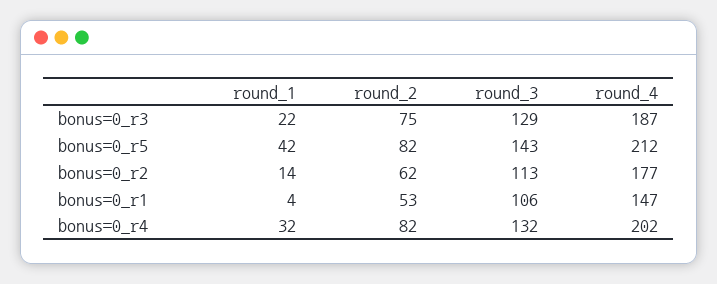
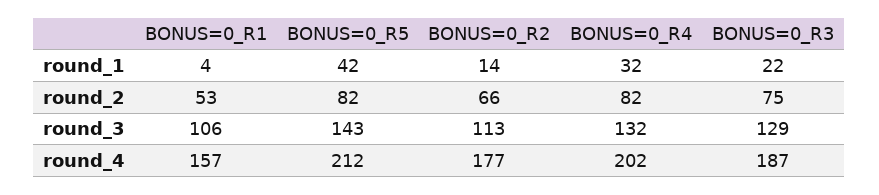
  {
    "round_1": {
      "bonus=0_r3": 22,
      "bonus=0_r5": 42,
      "bonus=0_r2": 14,
      "bonus=0_r1": 4,
      "bonus=0_r4": 32
    },
    "round_2": {
      "bonus=0_r3": 75,
      "bonus=0_r5": 82,
-     "bonus=0_r2": 62,
+     "bonus=0_r2": 66,
      "bonus=0_r1": 53,
      "bonus=0_r4": 82
    },
    "round_3": {
      "bonus=0_r3": 129,
      "bonus=0_r5": 143,
      "bonus=0_r2": 113,
      "bonus=0_r1": 106,
      "bonus=0_r4": 132
    },
    "round_4": {
      "bonus=0_r3": 187,
      "bonus=0_r5": 212,
      "bonus=0_r2": 177,
-     "bonus=0_r1": 147,
+     "bonus=0_r1": 157,
      "bonus=0_r4": 202
    }
  }

